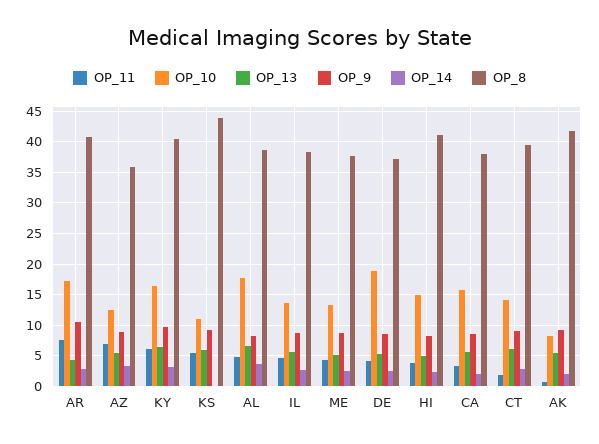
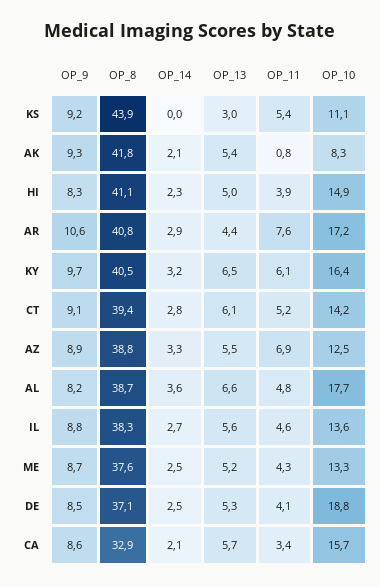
  {
    "OP_11": {
      "AR": 7.6,
      "AZ": 6.9,
      "KY": 6.1,
      "KS": 5.4,
      "AL": 4.8,
      "IL": 4.6,
      "ME": 4.3,
      "DE": 4.1,
      "HI": 3.9,
      "CA": 3.4,
-     "CT": 2,
+     "CT": 5.2,
      "AK": 0.8
    },
    "OP_10": {
      "AR": 17.2,
      "AZ": 12.5,
      "KY": 16.4,
      "KS": 11.1,
      "AL": 17.7,
      "IL": 13.6,
      "ME": 13.3,
      "DE": 18.8,
      "HI": 14.9,
      "CA": 15.7,
      "CT": 14.2,
      "AK": 8.3
    },
    "OP_13": {
      "AR": 4.4,
      "AZ": 5.5,
      "KY": 6.5,
-     "KS": 6,
+     "KS": 3,
      "AL": 6.6,
      "IL": 5.6,
      "ME": 5.2,
      "DE": 5.3,
      "HI": 5,
      "CA": 5.7,
      "CT": 6.1,
      "AK": 5.4
    },
    "OP_9": {
      "AR": 10.6,
      "AZ": 8.9,
      "KY": 9.7,
      "KS": 9.2,
      "AL": 8.2,
      "IL": 8.8,
      "ME": 8.7,
      "DE": 8.5,
      "HI": 8.3,
      "CA": 8.6,
      "CT": 9.1,
      "AK": 9.3
    },
    "OP_14": {
      "AR": 2.9,
      "AZ": 3.3,
      "KY": 3.2,
      "KS": 0,
      "AL": 3.6,
      "IL": 2.7,
      "ME": 2.5,
      "DE": 2.5,
      "HI": 2.3,
      "CA": 2.1,
      "CT": 2.8,
      "AK": 2.1
    },
    "OP_8": {
      "AR": 40.8,
-     "AZ": 36,
+     "AZ": 38.8,
      "KY": 40.5,
      "KS": 43.9,
      "AL": 38.7,
      "IL": 38.3,
      "ME": 37.6,
      "DE": 37.1,
      "HI": 41.1,
-     "CA": 38,
+     "CA": 32.9,
      "CT": 39.4,
      "AK": 41.8
    }
  }

